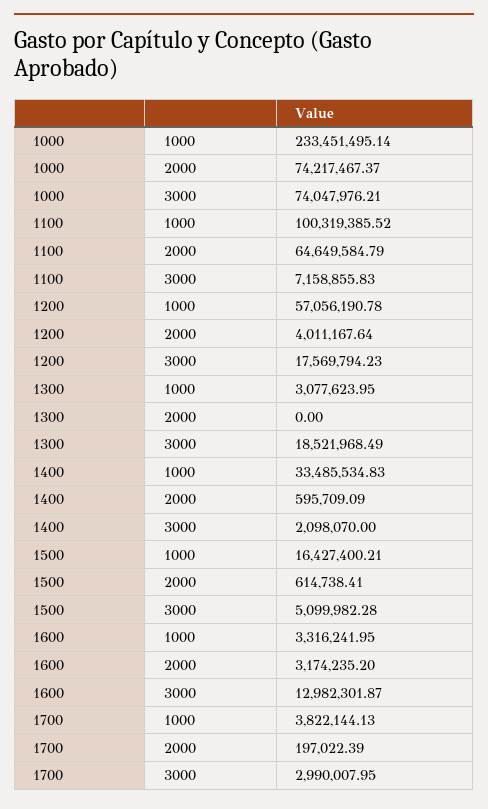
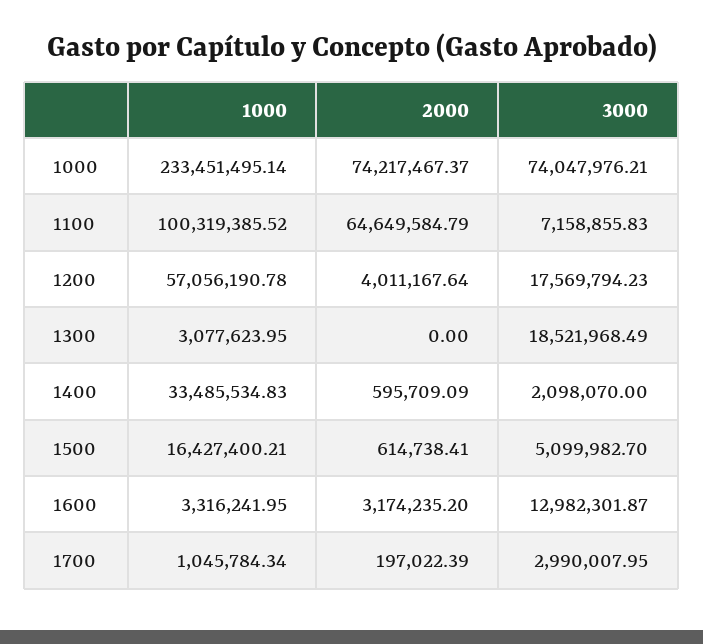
  {
    "1000": {
      "1000": 233451495.14,
      "2000": 74217467.37,
      "3000": 74047976.21
    },
    "1100": {
      "1000": 100319385.52,
      "2000": 64649584.79,
      "3000": 7158855.83
    },
    "1200": {
      "1000": 57056190.78,
      "2000": 4011167.64,
      "3000": 17569794.23
    },
    "1300": {
      "1000": 3077623.95,
      "2000": 0,
      "3000": 18521968.49
    },
    "1400": {
      "1000": 33485534.83,
      "2000": 595709.09,
      "3000": 2098070
    },
    "1500": {
      "1000": 16427400.21,
      "2000": 614738.41,
-     "3000": 5099982.28
+     "3000": 5099982.7
    },
    "1600": {
      "1000": 3316241.95,
      "2000": 3174235.2,
      "3000": 12982301.87
    },
    "1700": {
-     "1000": 3822144.13,
+     "1000": 1045784.34,
      "2000": 197022.39,
      "3000": 2990007.95
    }
  }

